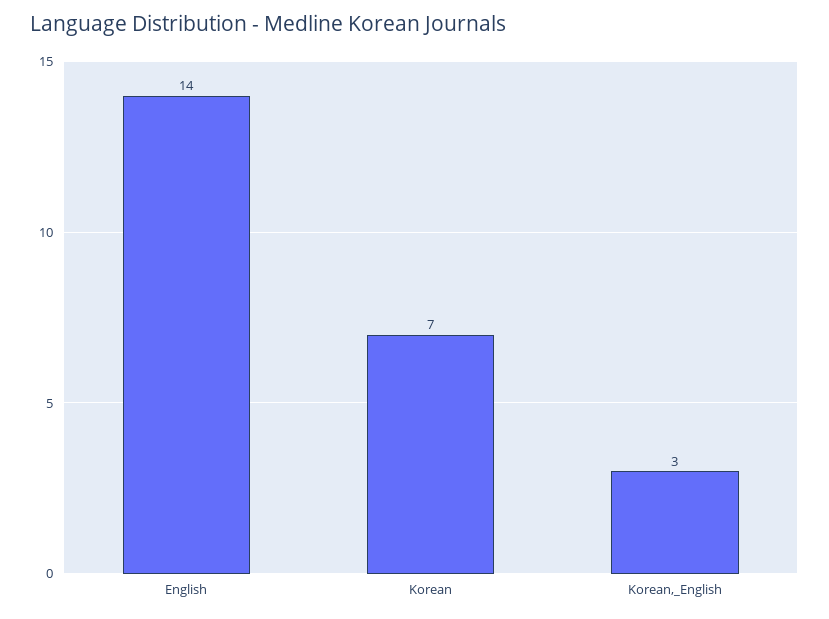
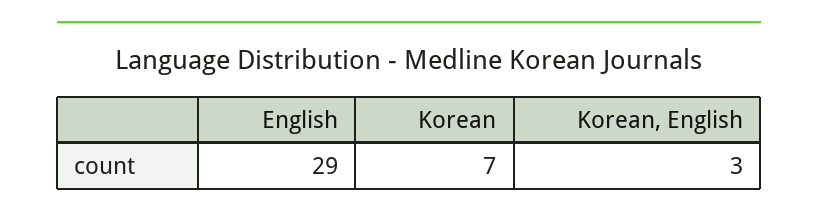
  {
-   "English": 14,
+   "English": 29,
    "Korean": 7,
    "Korean,_English": 3
  }

